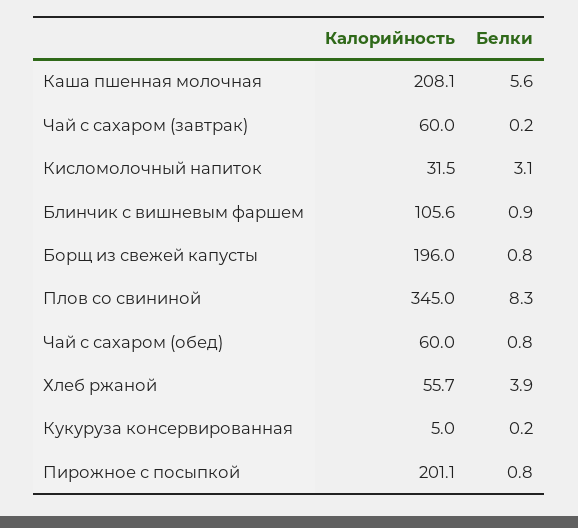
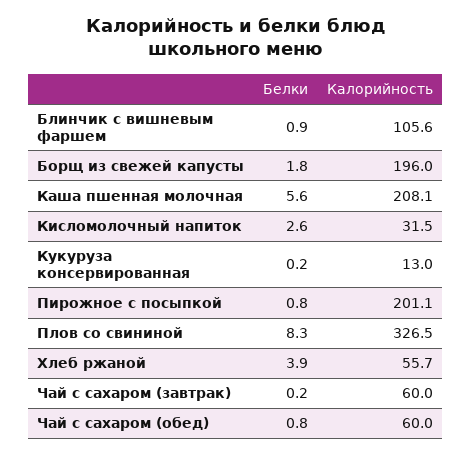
  {
    "Калорийность": {
      "Каша пшенная молочная": 208.1,
      "Чай с сахаром (завтрак)": 60,
      "Кисломолочный напиток": 31.5,
      "Блинчик с вишневым фаршем": 105.6,
      "Борщ из свежей капусты": 196,
-     "Плов со свининой": 345,
+     "Плов со свининой": 326.5,
      "Чай с сахаром (обед)": 60,
      "Хлеб ржаной": 55.7,
-     "Кукуруза консервированная": 5,
+     "Кукуруза консервированная": 13,
      "Пирожное с посыпкой": 201.1
    },
    "Белки": {
      "Каша пшенная молочная": 5.6,
      "Чай с сахаром (завтрак)": 0.2,
-     "Кисломолочный напиток": 3.1,
+     "Кисломолочный напиток": 2.6,
      "Блинчик с вишневым фаршем": 0.9,
-     "Борщ из свежей капусты": 0.8,
+     "Борщ из свежей капусты": 1.8,
      "Плов со свининой": 8.3,
      "Чай с сахаром (обед)": 0.8,
      "Хлеб ржаной": 3.9,
      "Кукуруза консервированная": 0.2,
      "Пирожное с посыпкой": 0.8
    }
  }

